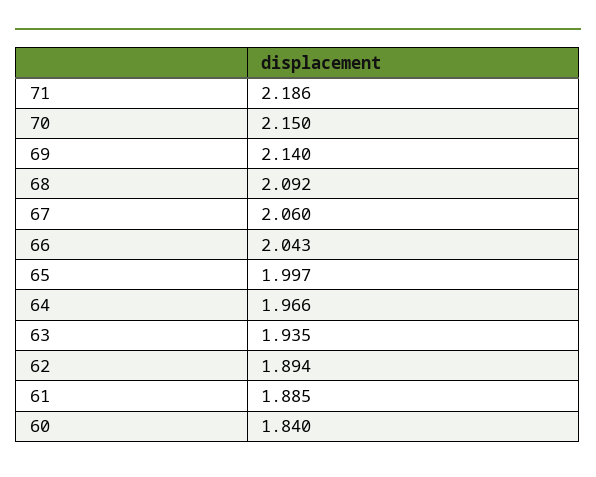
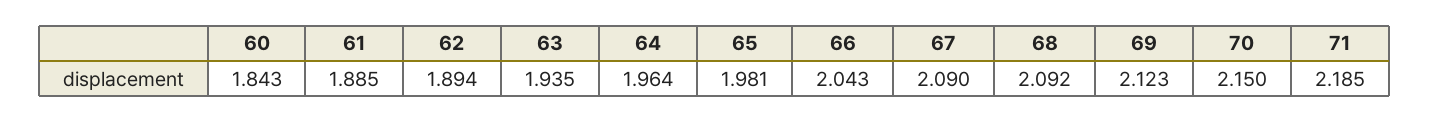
  {
-   "71": 2.186,
+   "71": 2.185,
    "70": 2.15,
-   "69": 2.14,
+   "69": 2.123,
    "68": 2.092,
-   "67": 2.06,
+   "67": 2.09,
    "66": 2.043,
-   "65": 1.997,
+   "65": 1.981,
-   "64": 1.966,
+   "64": 1.964,
    "63": 1.935,
    "62": 1.894,
    "61": 1.885,
-   "60": 1.84
+   "60": 1.843
  }

